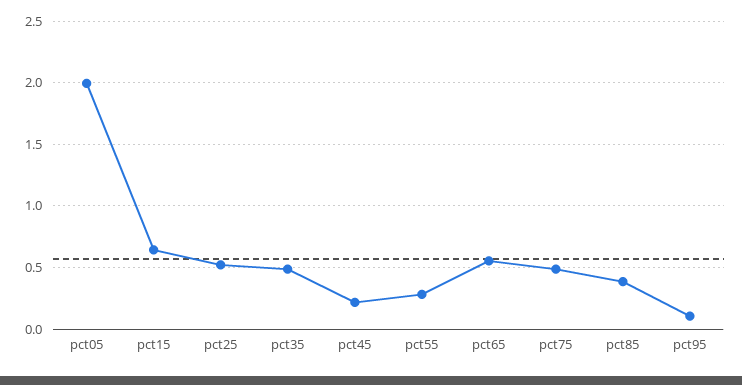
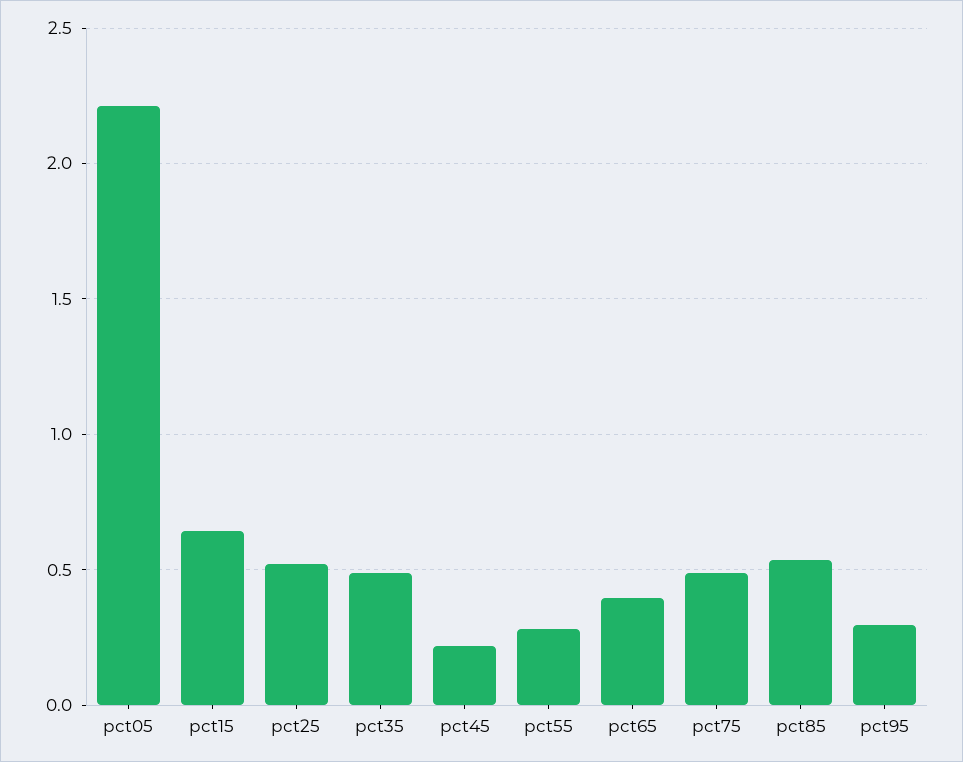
  {
-   "pct05": 2,
+   "pct05": 2.2,
    "pct15": 0.65,
    "pct25": 0.5,
    "pct35": 0.5,
    "pct45": 0.2,
    "pct55": 0.3,
-   "pct65": 0.55,
+   "pct65": 0.4,
    "pct75": 0.5,
-   "pct85": 0.4,
+   "pct85": 0.55,
-   "pct95": 0.1
+   "pct95": 0.3
  }

